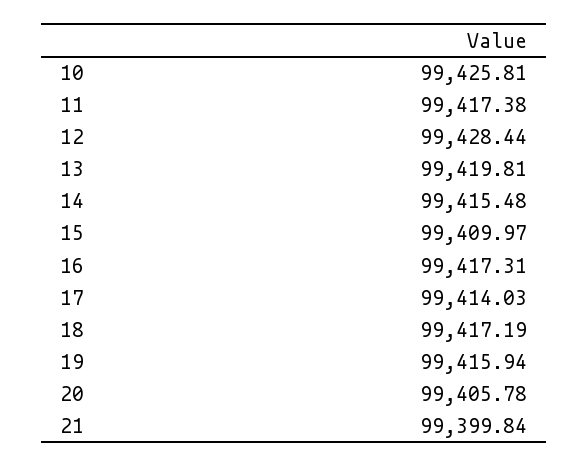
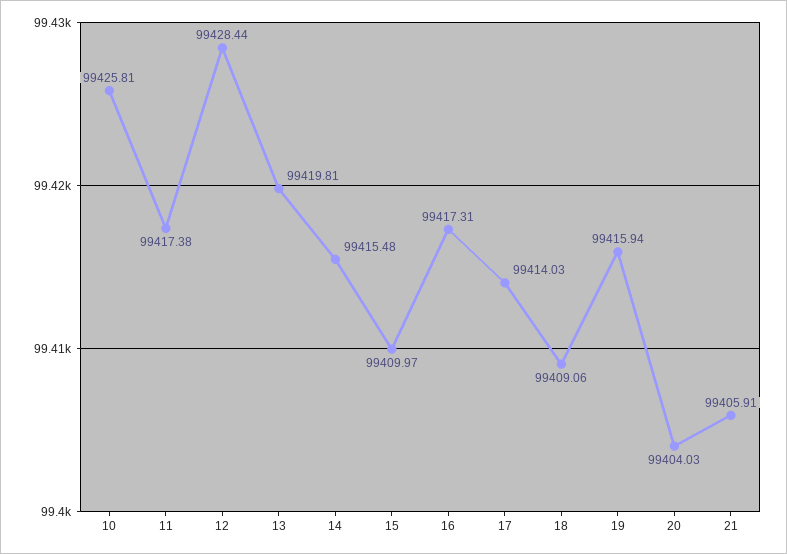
  {
    "10": 99425.81,
    "11": 99417.38,
    "12": 99428.44,
    "13": 99419.81,
    "14": 99415.48,
    "15": 99409.97,
    "16": 99417.31,
    "17": 99414.03,
-   "18": 99417.19,
+   "18": 99409.06,
    "19": 99415.94,
-   "20": 99405.78,
+   "20": 99404.03,
-   "21": 99399.84
+   "21": 99405.91
  }

